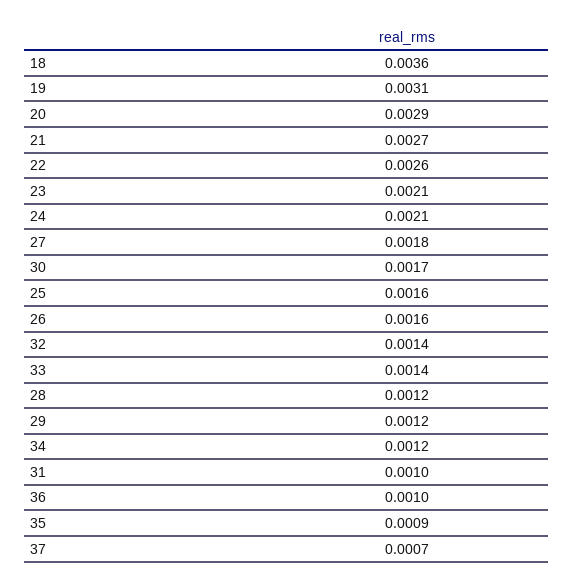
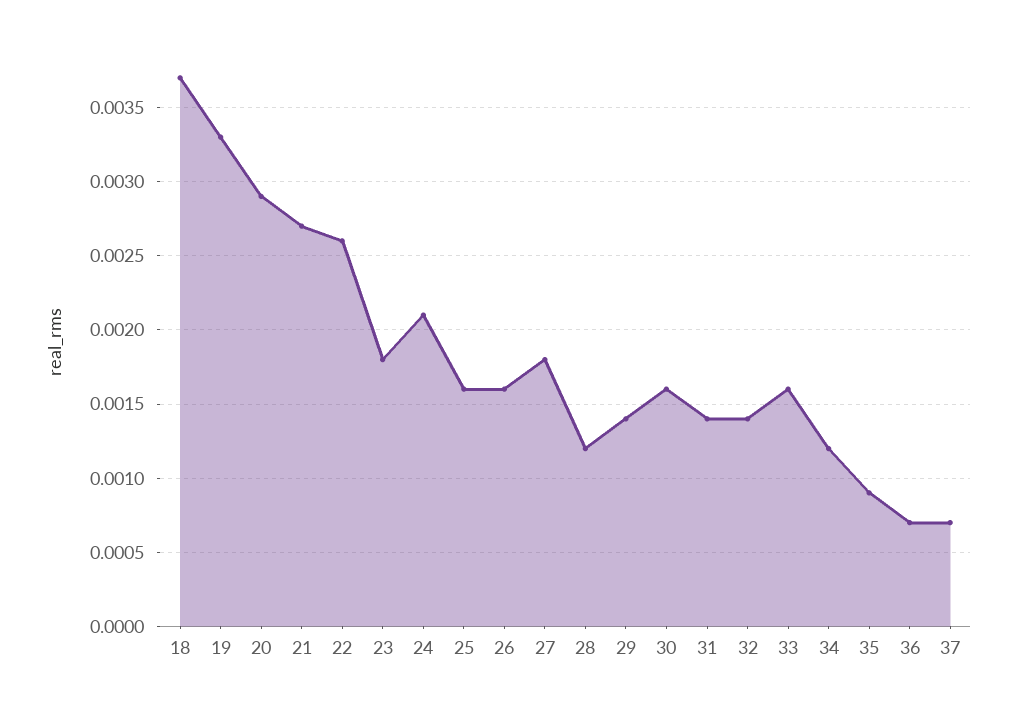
  {
-   "18": 0.0036,
+   "18": 0.0037,
-   "19": 0.0031,
+   "19": 0.0033,
    "20": 0.0029,
    "21": 0.0027,
    "22": 0.0026,
-   "23": 0.0021,
+   "23": 0.0018,
    "24": 0.0021,
    "27": 0.0018,
-   "30": 0.0017,
+   "30": 0.0016,
    "25": 0.0016,
    "26": 0.0016,
    "32": 0.0014,
-   "33": 0.0014,
+   "33": 0.0016,
    "28": 0.0012,
-   "29": 0.0012,
+   "29": 0.0014,
    "34": 0.0012,
-   "31": 0.001,
+   "31": 0.0014,
-   "36": 0.001,
+   "36": 0.0007,
    "35": 0.0009,
    "37": 0.0007
  }

